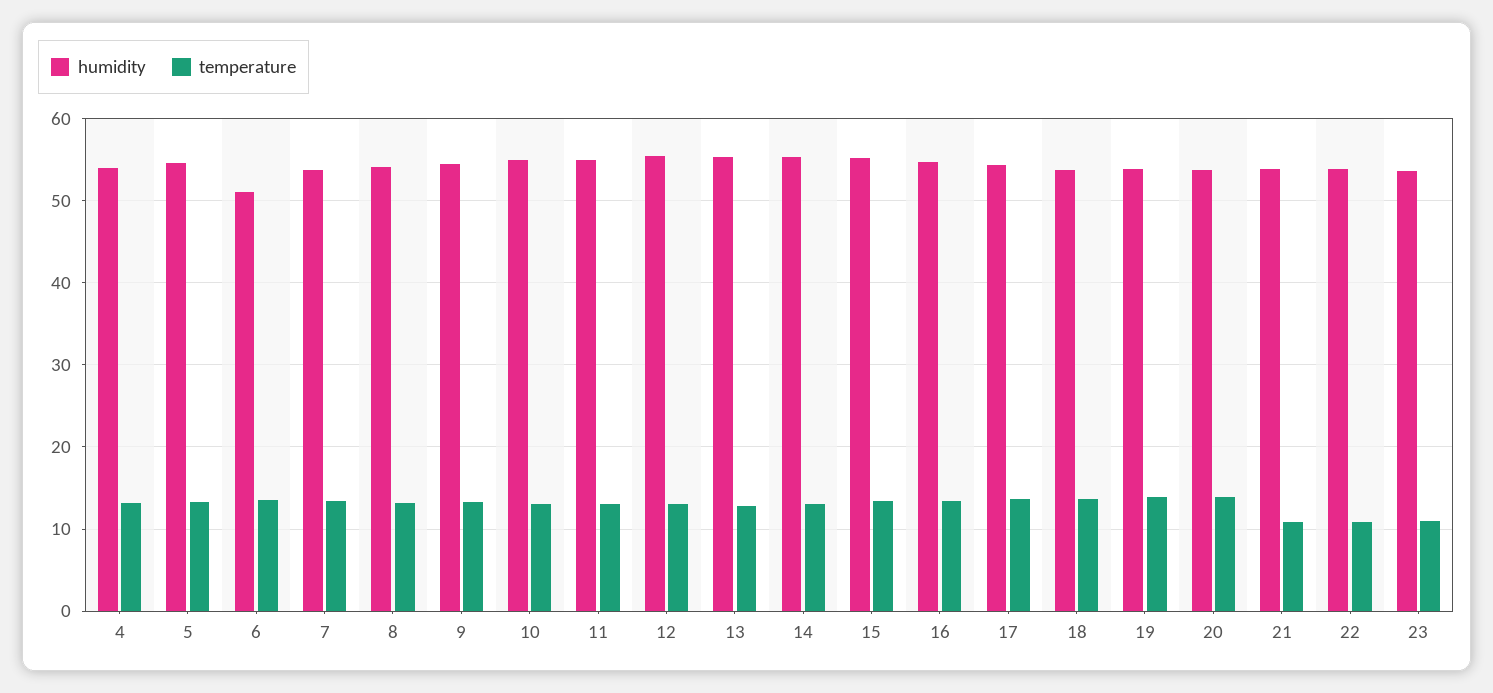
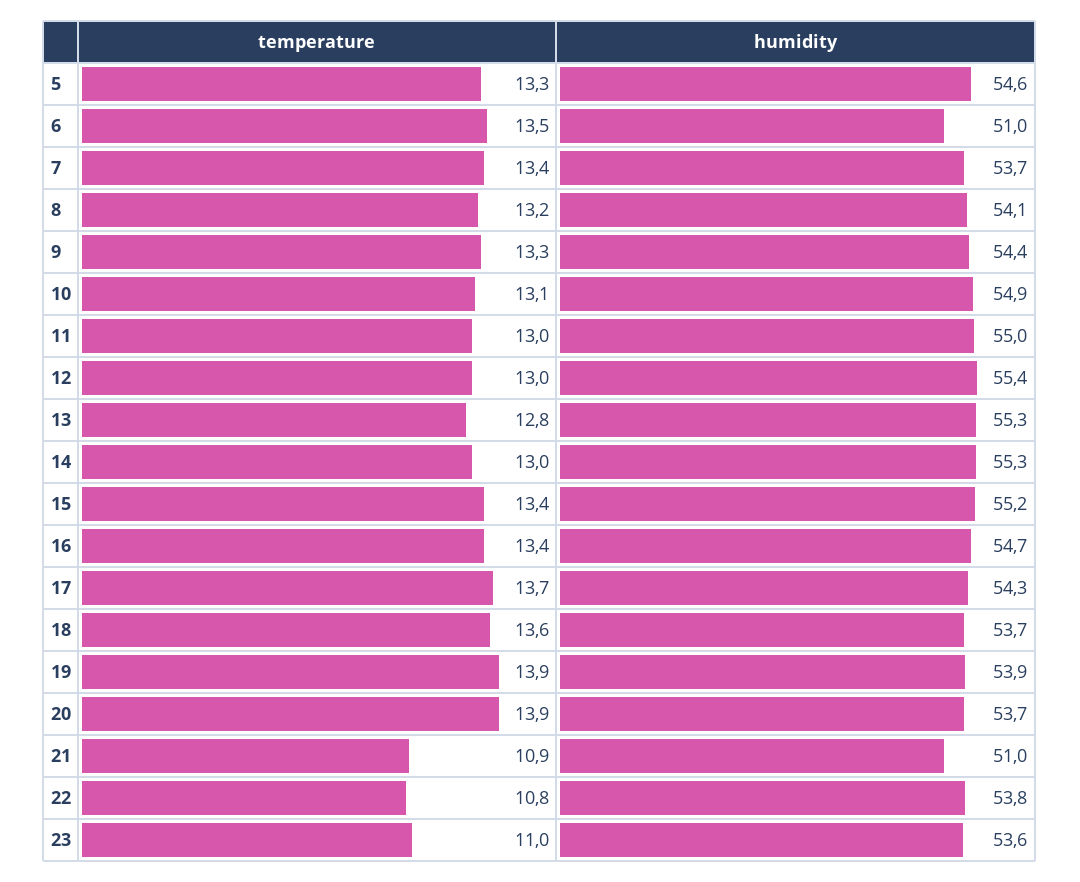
  {
    "humidity": {
-     "4": 54,
      "5": 54.6,
      "6": 51,
      "7": 53.7,
      "8": 54.1,
      "9": 54.4,
      "10": 54.9,
      "11": 55,
      "12": 55.4,
      "13": 55.3,
      "14": 55.3,
      "15": 55.2,
      "16": 54.7,
      "17": 54.3,
      "18": 53.7,
      "19": 53.9,
      "20": 53.7,
-     "21": 54,
+     "21": 51,
      "22": 53.8,
      "23": 53.6
    },
    "temperature": {
-     "4": 13,
      "5": 13.3,
      "6": 13.5,
      "7": 13.4,
      "8": 13.2,
      "9": 13.3,
      "10": 13.1,
      "11": 13,
      "12": 13,
      "13": 12.8,
      "14": 13,
      "15": 13.4,
      "16": 13.4,
      "17": 13.7,
      "18": 13.6,
      "19": 13.9,
      "20": 13.9,
      "21": 10.9,
      "22": 10.8,
      "23": 11
    }
  }

